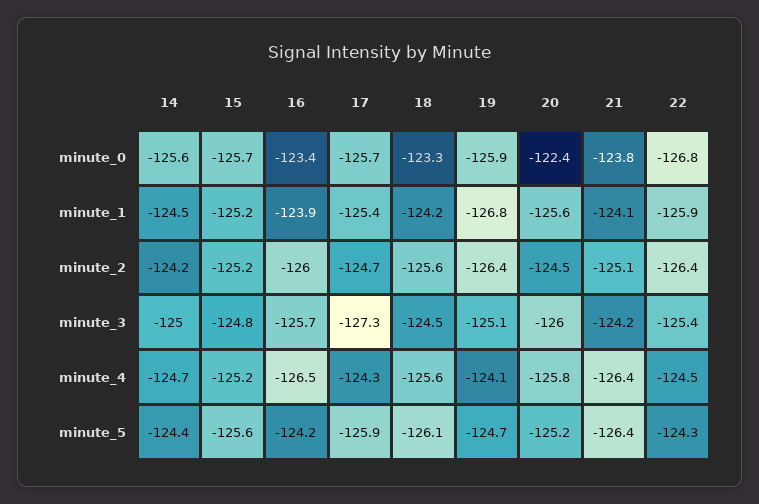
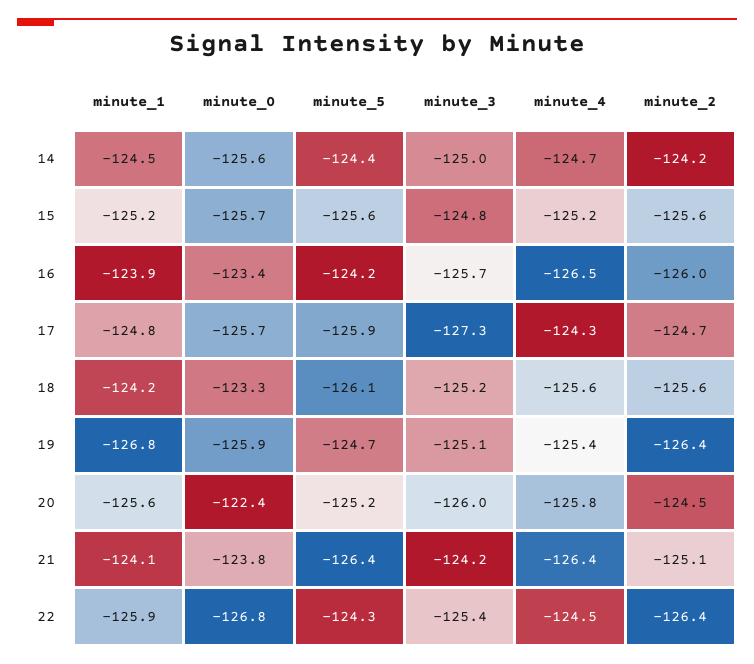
  {
    "14": {
      "minute_0": -125.6,
      "minute_1": -124.5,
      "minute_2": -124.2,
      "minute_3": -125,
      "minute_4": -124.7,
      "minute_5": -124.4
    },
    "15": {
      "minute_0": -125.7,
      "minute_1": -125.2,
-     "minute_2": -125.2,
+     "minute_2": -125.6,
      "minute_3": -124.8,
      "minute_4": -125.2,
      "minute_5": -125.6
    },
    "16": {
      "minute_0": -123.4,
      "minute_1": -123.9,
      "minute_2": -126,
      "minute_3": -125.7,
      "minute_4": -126.5,
      "minute_5": -124.2
    },
    "17": {
      "minute_0": -125.7,
-     "minute_1": -125.4,
+     "minute_1": -124.8,
      "minute_2": -124.7,
      "minute_3": -127.3,
      "minute_4": -124.3,
      "minute_5": -125.9
    },
    "18": {
      "minute_0": -123.3,
      "minute_1": -124.2,
      "minute_2": -125.6,
-     "minute_3": -124.5,
+     "minute_3": -125.2,
      "minute_4": -125.6,
      "minute_5": -126.1
    },
    "19": {
      "minute_0": -125.9,
      "minute_1": -126.8,
      "minute_2": -126.4,
      "minute_3": -125.1,
-     "minute_4": -124.1,
+     "minute_4": -125.4,
      "minute_5": -124.7
    },
    "20": {
      "minute_0": -122.4,
      "minute_1": -125.6,
      "minute_2": -124.5,
      "minute_3": -126,
      "minute_4": -125.8,
      "minute_5": -125.2
    },
    "21": {
      "minute_0": -123.8,
      "minute_1": -124.1,
      "minute_2": -125.1,
      "minute_3": -124.2,
      "minute_4": -126.4,
      "minute_5": -126.4
    },
    "22": {
      "minute_0": -126.8,
      "minute_1": -125.9,
      "minute_2": -126.4,
      "minute_3": -125.4,
      "minute_4": -124.5,
      "minute_5": -124.3
    }
  }

